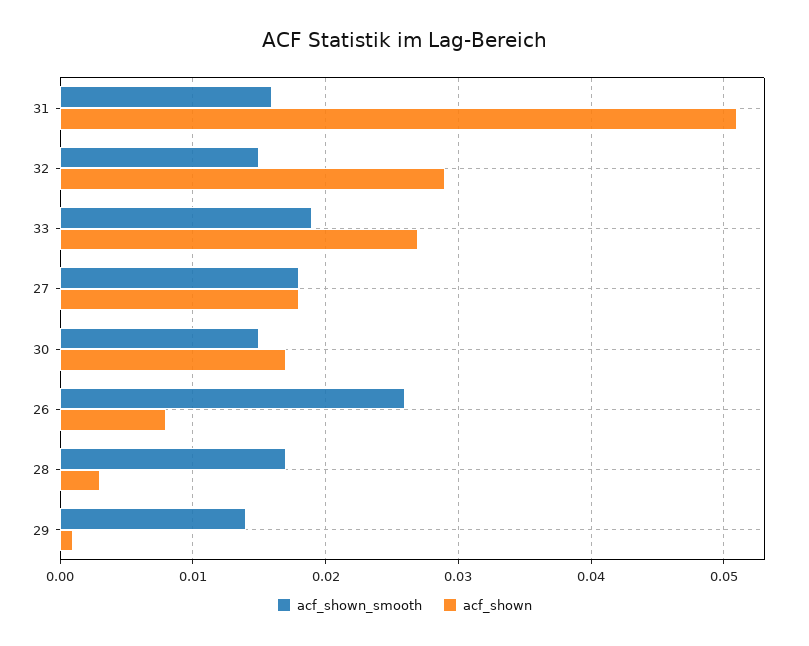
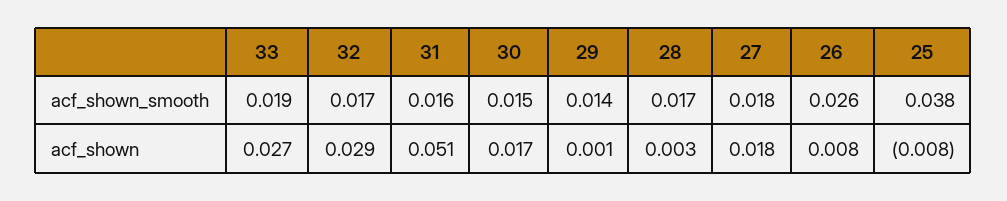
  {
    "acf_shown_smooth": {
      "31": 0.016,
-     "32": 0.015,
+     "32": 0.017,
      "33": 0.019,
      "27": 0.018,
      "30": 0.015,
      "26": 0.026,
      "28": 0.017,
-     "29": 0.014
+     "29": 0.014,
+     "25": 0.038
    },
    "acf_shown": {
      "31": 0.051,
      "32": 0.029,
      "33": 0.027,
      "27": 0.018,
      "30": 0.017,
      "26": 0.008,
      "28": 0.003,
-     "29": 0.001
+     "29": 0.001,
+     "25": -0.008
    }
  }

